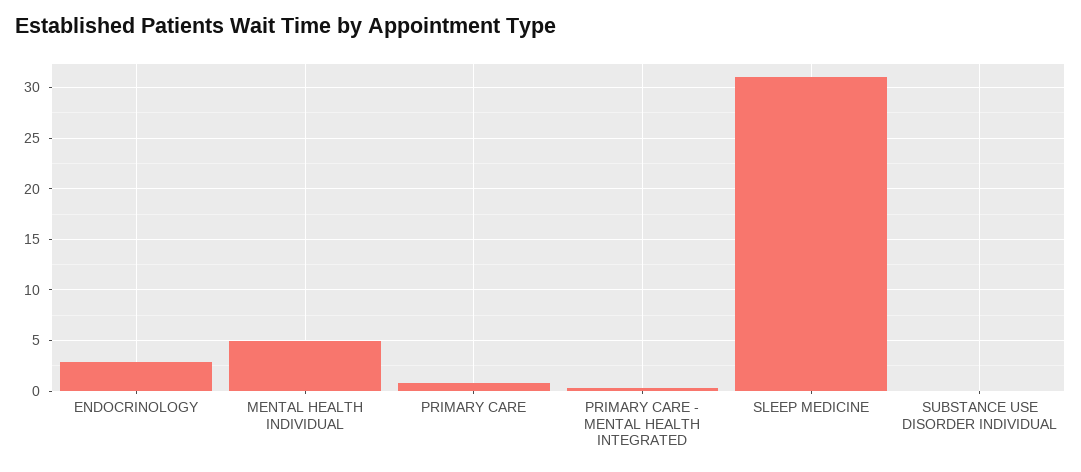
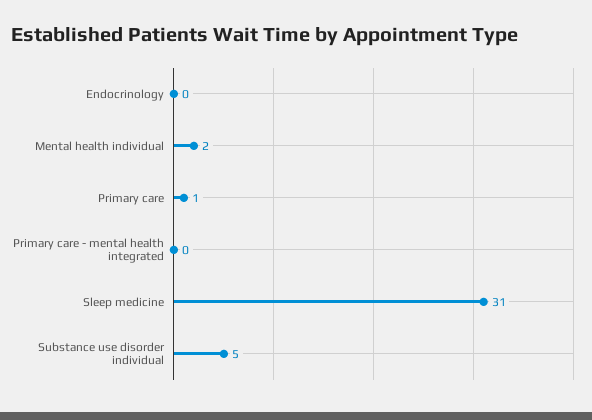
  {
-   "ENDOCRINOLOGY": 3,
+   "ENDOCRINOLOGY": 0,
-   "MENTAL HEALTH INDIVIDUAL": 5,
+   "MENTAL HEALTH INDIVIDUAL": 2,
    "PRIMARY CARE": 1,
    "PRIMARY CARE - MENTAL HEALTH INTEGRATED": 0,
    "SLEEP MEDICINE": 31,
-   "SUBSTANCE USE DISORDER INDIVIDUAL": 0
+   "SUBSTANCE USE DISORDER INDIVIDUAL": 5
  }

